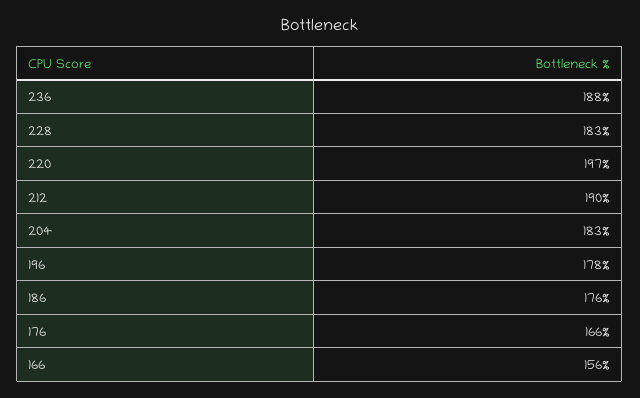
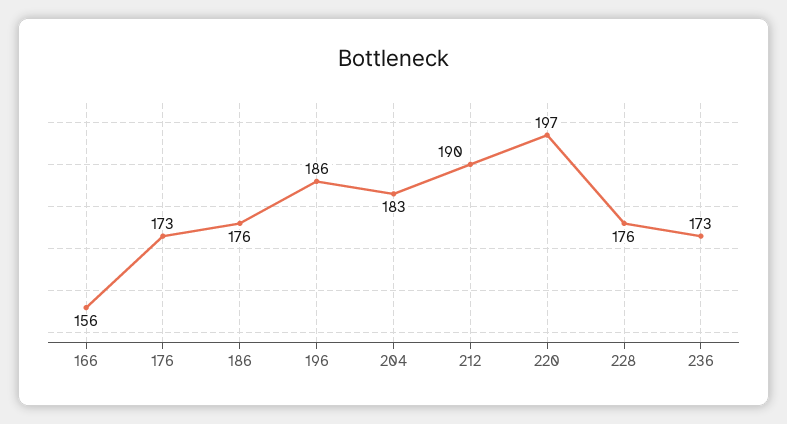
  {
-   "236": 188,
+   "236": 173,
-   "228": 183,
+   "228": 176,
    "220": 197,
    "212": 190,
    "204": 183,
-   "196": 178,
+   "196": 186,
    "186": 176,
-   "176": 166,
+   "176": 173,
    "166": 156
  }

